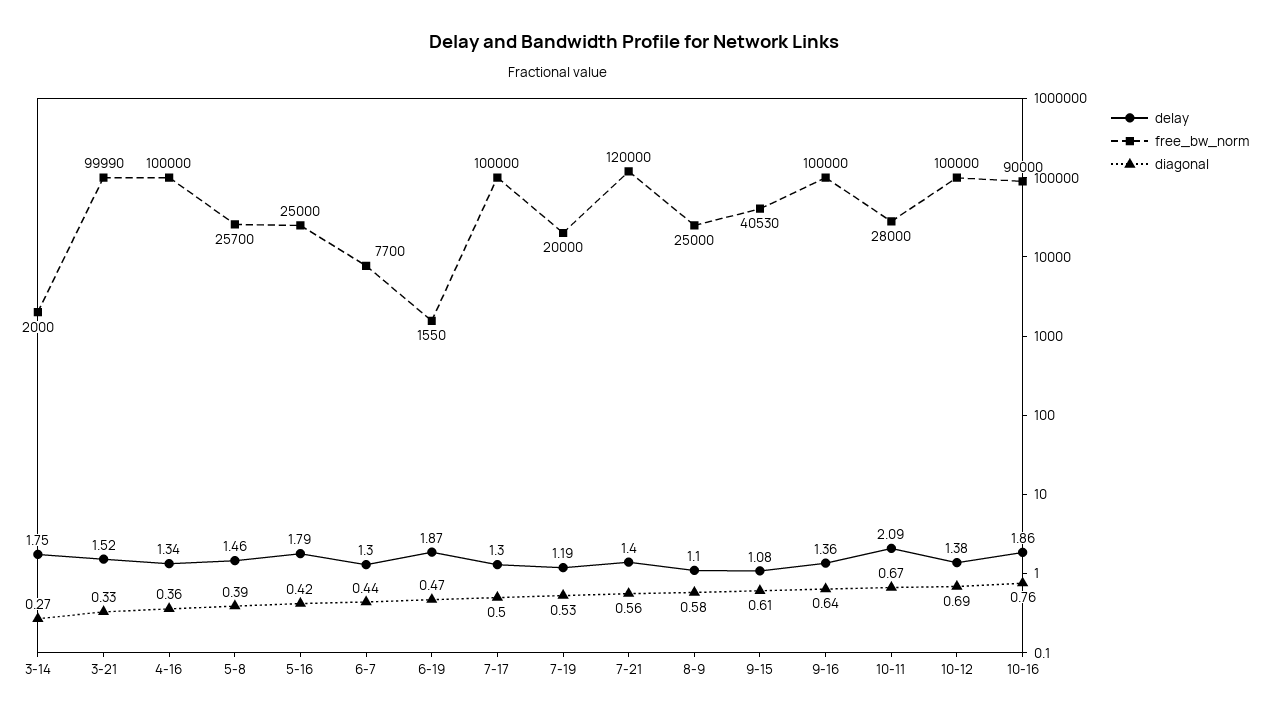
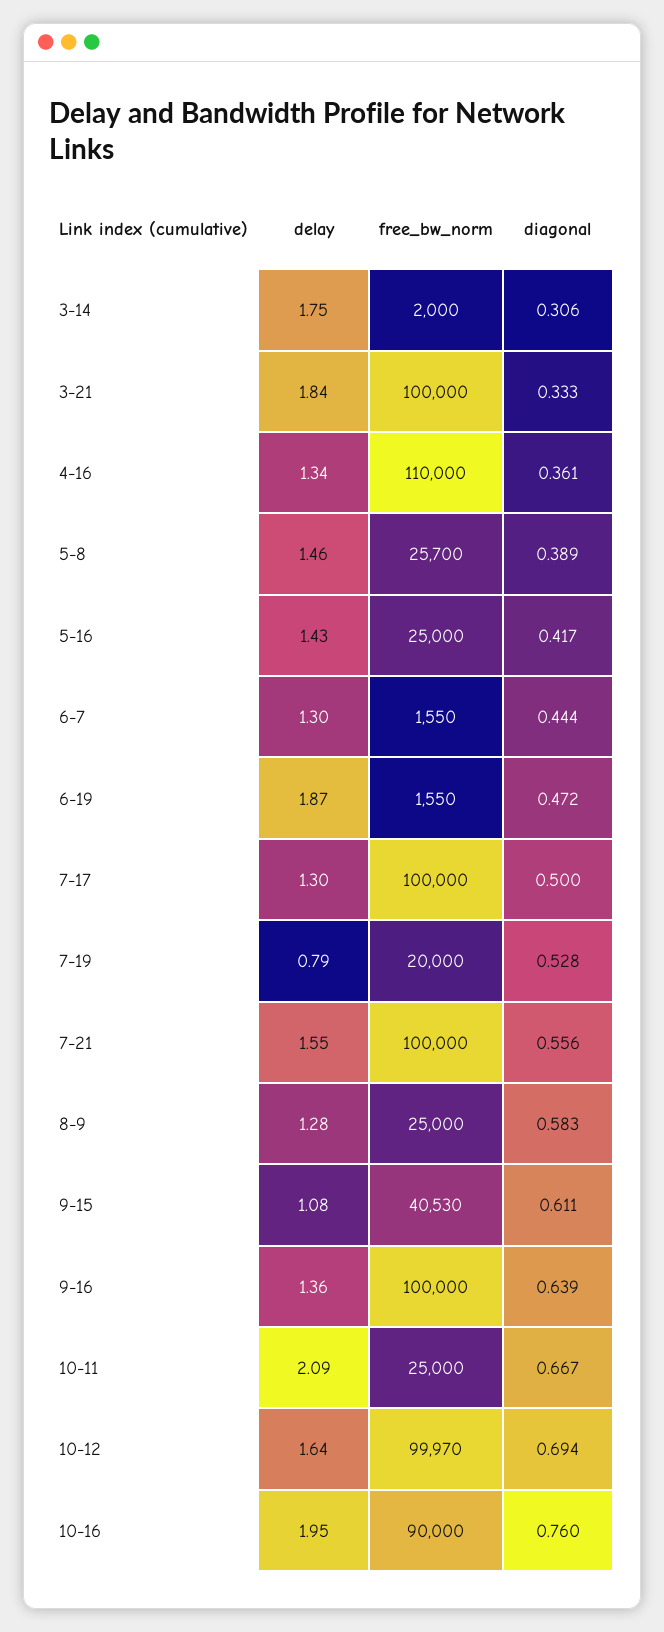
  {
    "delay": {
      "3-14": 1.75,
-     "3-21": 1.52,
+     "3-21": 1.84,
      "4-16": 1.34,
      "5-8": 1.46,
-     "5-16": 1.79,
+     "5-16": 1.43,
      "6-7": 1.3,
      "6-19": 1.87,
      "7-17": 1.3,
-     "7-19": 1.19,
+     "7-19": 0.79,
-     "7-21": 1.4,
+     "7-21": 1.55,
-     "8-9": 1.1,
+     "8-9": 1.28,
      "9-15": 1.08,
      "9-16": 1.36,
      "10-11": 2.09,
-     "10-12": 1.38,
+     "10-12": 1.64,
-     "10-16": 1.86
+     "10-16": 1.95
    },
    "free_bw_norm": {
      "3-14": 2000,
-     "3-21": 99990,
+     "3-21": 100000,
-     "4-16": 100000,
+     "4-16": 110000,
      "5-8": 25700,
      "5-16": 25000,
-     "6-7": 7700,
+     "6-7": 1550,
      "6-19": 1550,
      "7-17": 100000,
      "7-19": 20000,
-     "7-21": 120000,
+     "7-21": 100000,
      "8-9": 25000,
      "9-15": 40530,
      "9-16": 100000,
-     "10-11": 28000,
+     "10-11": 25000,
-     "10-12": 100000,
+     "10-12": 99970,
      "10-16": 90000
    },
    "diagonal": {
-     "3-14": 0.27,
+     "3-14": 0.306,
      "3-21": 0.333,
      "4-16": 0.361,
      "5-8": 0.389,
      "5-16": 0.417,
      "6-7": 0.444,
      "6-19": 0.472,
      "7-17": 0.5,
      "7-19": 0.528,
      "7-21": 0.556,
      "8-9": 0.583,
      "9-15": 0.611,
      "9-16": 0.639,
      "10-11": 0.667,
      "10-12": 0.694,
      "10-16": 0.76
    }
  }

